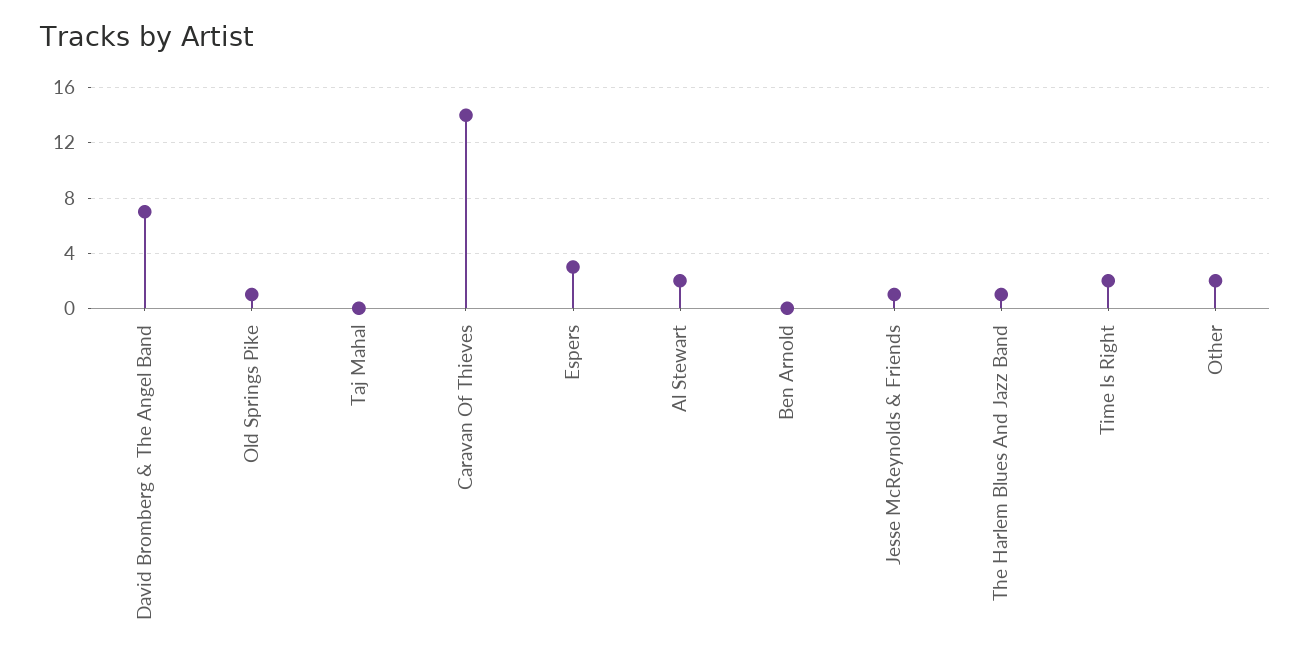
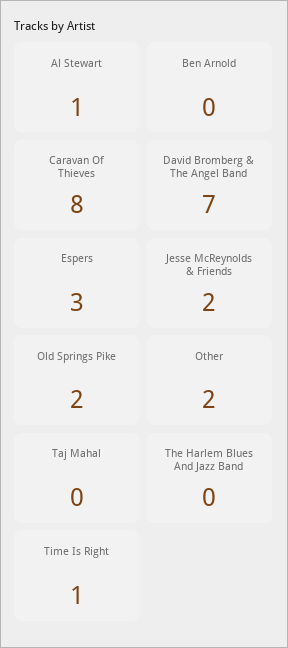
  {
    "David Bromberg & The Angel Band": 7,
-   "Old Springs Pike": 1,
+   "Old Springs Pike": 2,
    "Taj Mahal": 0,
-   "Caravan Of Thieves": 14,
+   "Caravan Of Thieves": 8,
    "Espers": 3,
-   "Al Stewart": 2,
+   "Al Stewart": 1,
    "Ben Arnold": 0,
-   "Jesse McReynolds & Friends": 1,
+   "Jesse McReynolds & Friends": 2,
-   "The Harlem Blues And Jazz Band": 1,
+   "The Harlem Blues And Jazz Band": 0,
-   "Time Is Right": 2,
+   "Time Is Right": 1,
    "Other": 2
  }

